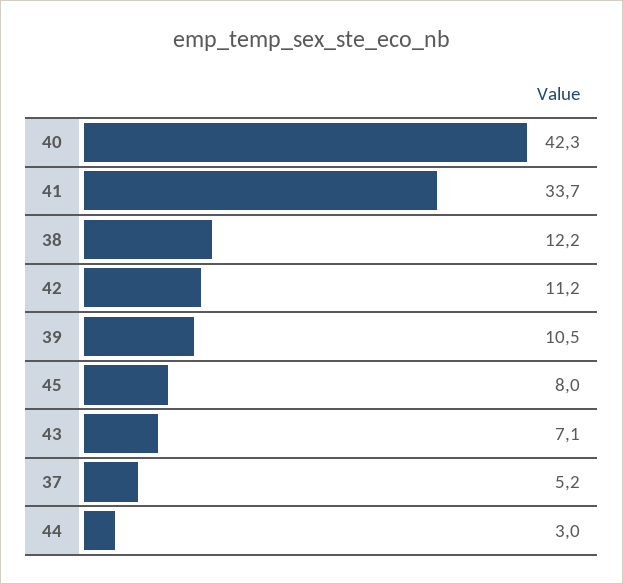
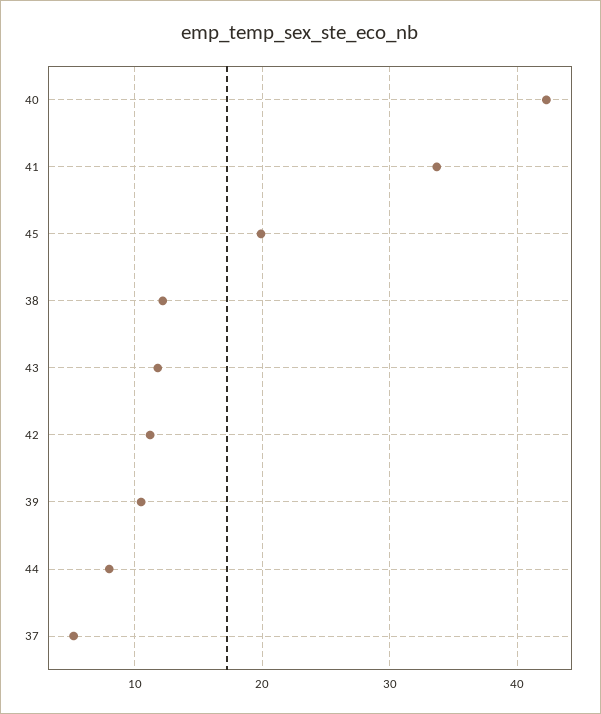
  {
    "40": 42.3,
    "41": 33.7,
    "38": 12.2,
    "42": 11.2,
    "39": 10.5,
-   "45": 8,
+   "45": 20,
-   "43": 7.1,
+   "43": 12,
    "37": 5.2,
-   "44": 3
+   "44": 8
  }

